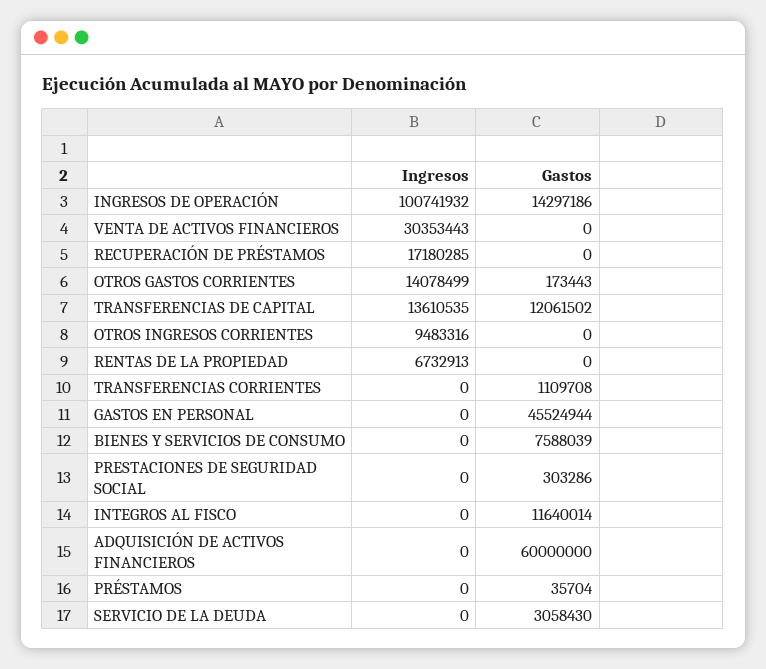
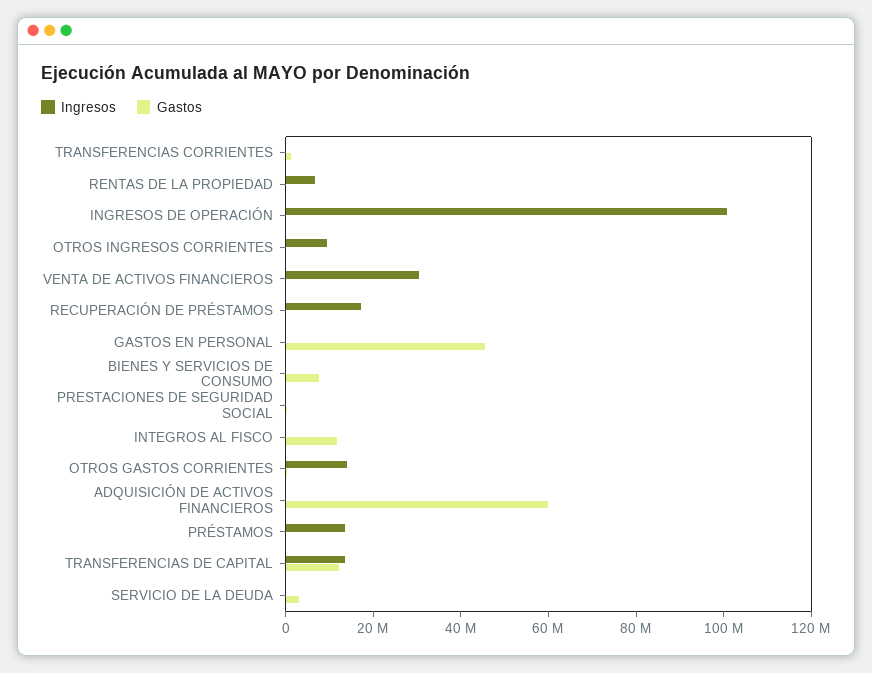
  {
    "Ingresos": {
      "INGRESOS DE OPERACIÓN": 100741932,
      "VENTA DE ACTIVOS FINANCIEROS": 30353443,
      "RECUPERACIÓN DE PRÉSTAMOS": 17180285,
      "OTROS GASTOS CORRIENTES": 14078499,
      "TRANSFERENCIAS DE CAPITAL": 13610535,
      "OTROS INGRESOS CORRIENTES": 9483316,
      "RENTAS DE LA PROPIEDAD": 6732913,
      "TRANSFERENCIAS CORRIENTES": 0,
      "GASTOS EN PERSONAL": 0,
      "BIENES Y SERVICIOS DE CONSUMO": 0,
      "PRESTACIONES DE SEGURIDAD SOCIAL": 0,
      "INTEGROS AL FISCO": 0,
      "ADQUISICIÓN DE ACTIVOS FINANCIEROS": 0,
-     "PRÉSTAMOS": 0,
+     "PRÉSTAMOS": 15000000,
      "SERVICIO DE LA DEUDA": 0
    },
    "Gastos": {
-     "INGRESOS DE OPERACIÓN": 14297186,
+     "INGRESOS DE OPERACIÓN": 0,
      "VENTA DE ACTIVOS FINANCIEROS": 0,
      "RECUPERACIÓN DE PRÉSTAMOS": 0,
      "OTROS GASTOS CORRIENTES": 173443,
      "TRANSFERENCIAS DE CAPITAL": 12061502,
      "OTROS INGRESOS CORRIENTES": 0,
      "RENTAS DE LA PROPIEDAD": 0,
      "TRANSFERENCIAS CORRIENTES": 1109708,
      "GASTOS EN PERSONAL": 45524944,
      "BIENES Y SERVICIOS DE CONSUMO": 7588039,
      "PRESTACIONES DE SEGURIDAD SOCIAL": 303286,
      "INTEGROS AL FISCO": 11640014,
      "ADQUISICIÓN DE ACTIVOS FINANCIEROS": 60000000,
      "PRÉSTAMOS": 35704,
      "SERVICIO DE LA DEUDA": 3058430
    }
  }

